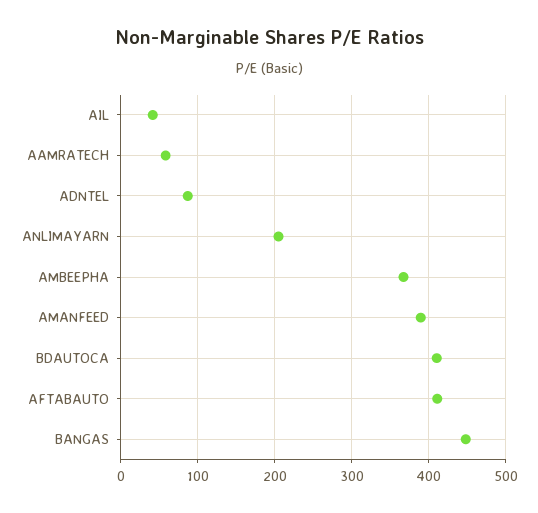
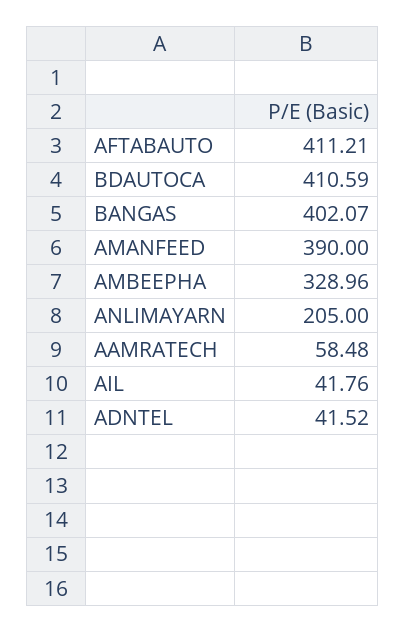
  {
    "AIL": 41.76,
    "AAMRATECH": 58.48,
-   "ADNTEL": 90,
+   "ADNTEL": 41.52,
    "ANLIMAYARN": 205,
-   "AMBEEPHA": 370,
+   "AMBEEPHA": 328.96,
    "AMANFEED": 390,
    "BDAUTOCA": 410.59,
    "AFTABAUTO": 411.21,
-   "BANGAS": 450
+   "BANGAS": 402.07
  }

